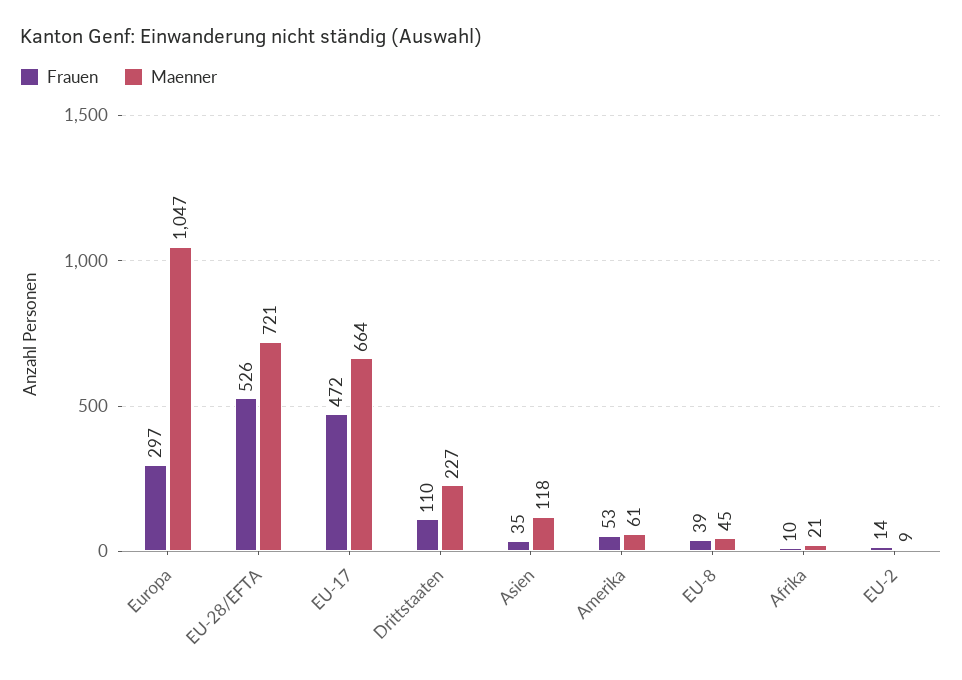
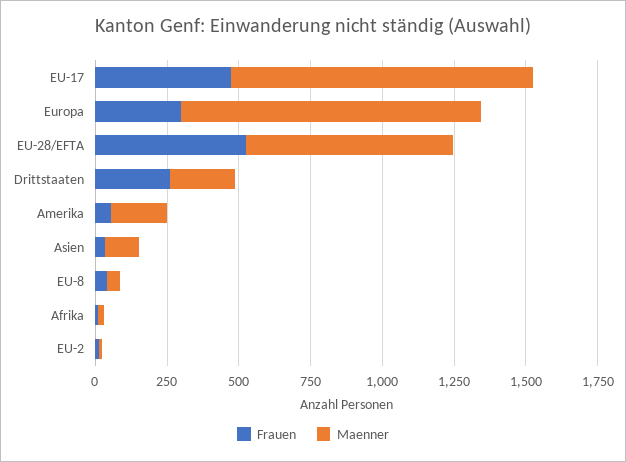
  {
    "Frauen": {
      "Europa": 297,
      "EU-28/EFTA": 526,
      "EU-17": 472,
-     "Drittstaaten": 110,
+     "Drittstaaten": 250,
      "Asien": 35,
      "Amerika": 53,
      "EU-8": 39,
      "Afrika": 10,
      "EU-2": 14
    },
    "Maenner": {
      "Europa": 1047,
      "EU-28/EFTA": 721,
-     "EU-17": 664,
+     "EU-17": 1050,
      "Drittstaaten": 227,
      "Asien": 118,
-     "Amerika": 61,
+     "Amerika": 200,
      "EU-8": 45,
      "Afrika": 21,
      "EU-2": 9
    }
  }

